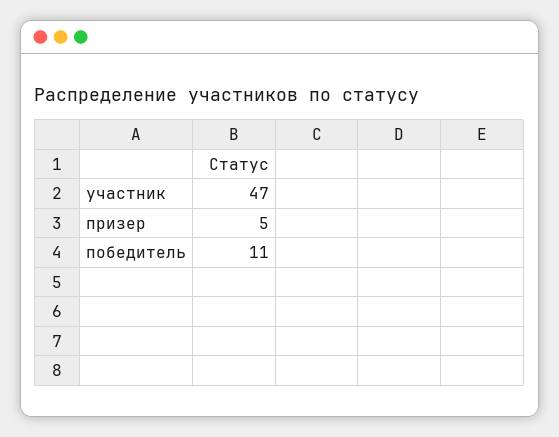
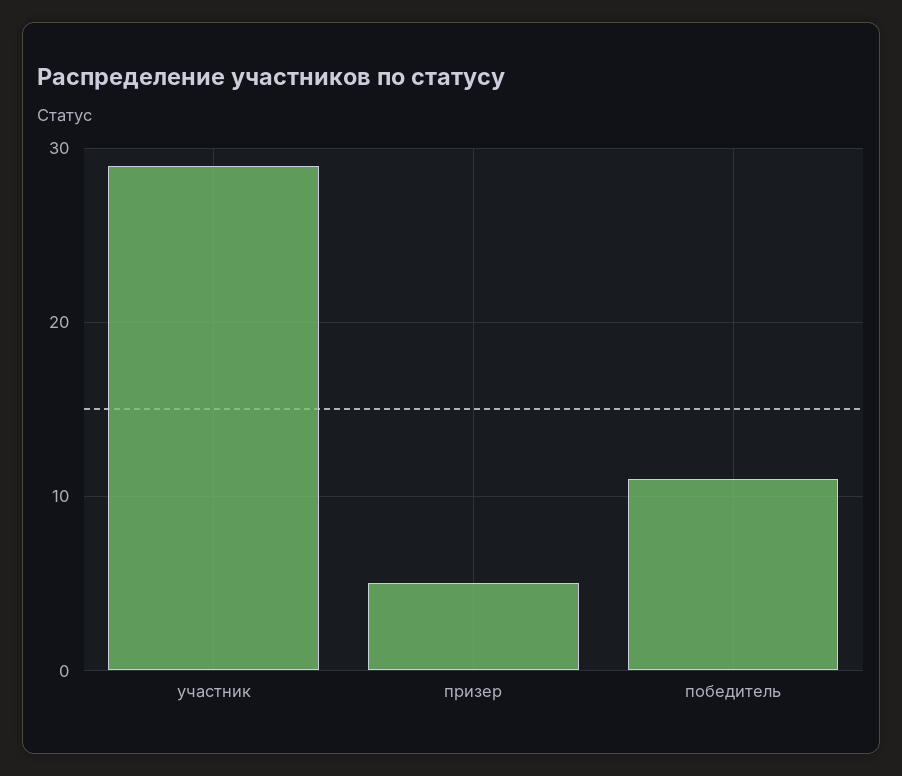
  {
-   "участник": 47,
+   "участник": 29,
    "призер": 5,
    "победитель": 11
  }

